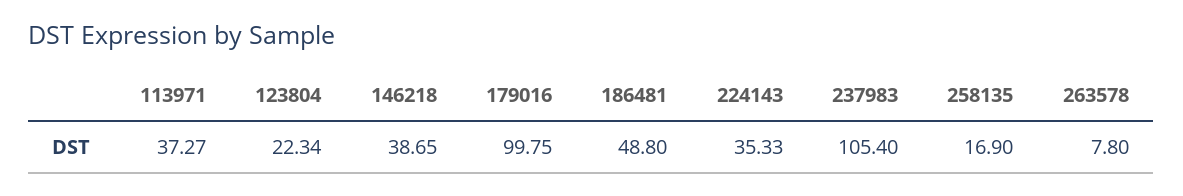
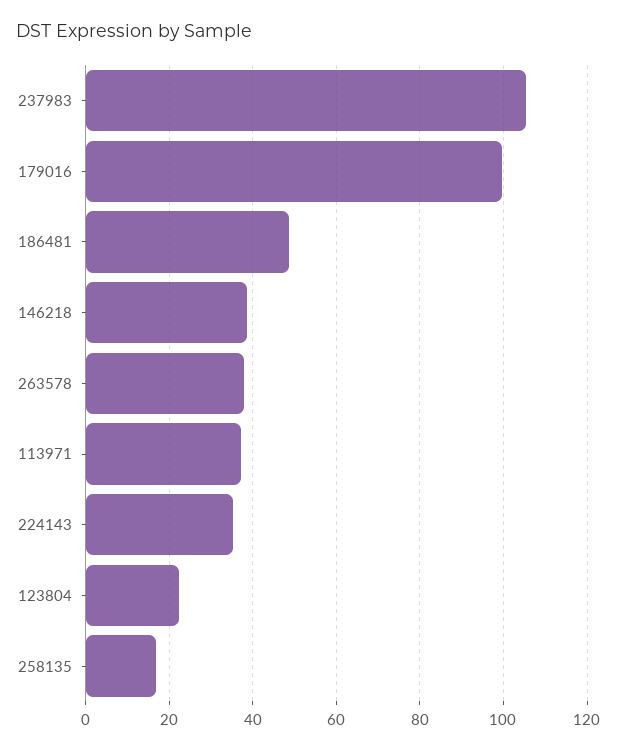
  {
    "113971": 37.27,
    "123804": 22.34,
    "146218": 38.65,
    "179016": 99.75,
    "186481": 48.8,
    "224143": 35.33,
    "237983": 105.4,
    "258135": 16.9,
-   "263578": 7.8
+   "263578": 38
  }

